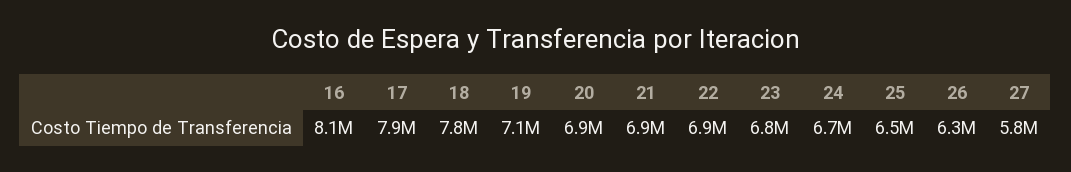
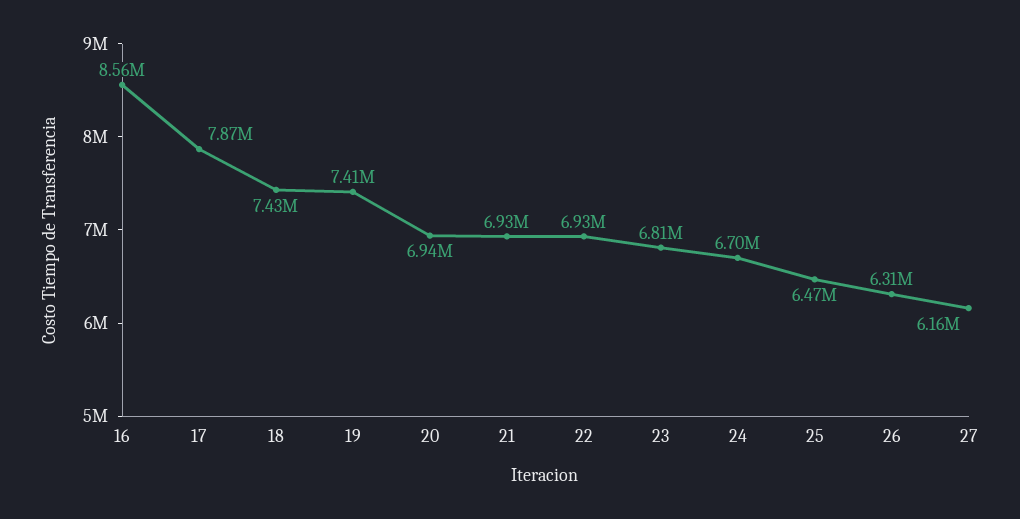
  {
-   "16": 8100000,
+   "16": 8560000,
    "17": 7870000,
-   "18": 7800000,
+   "18": 7430000,
-   "19": 7100000,
+   "19": 7410000,
    "20": 6940000,
    "21": 6930000,
    "22": 6930000,
    "23": 6810000,
    "24": 6700000,
    "25": 6470000,
    "26": 6310000,
-   "27": 5800000
+   "27": 6160000
  }

